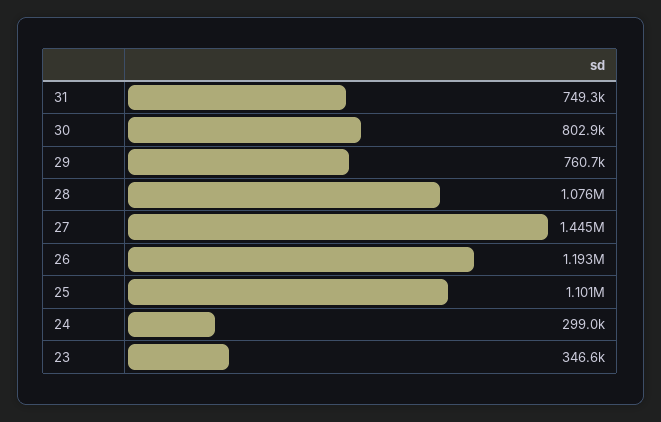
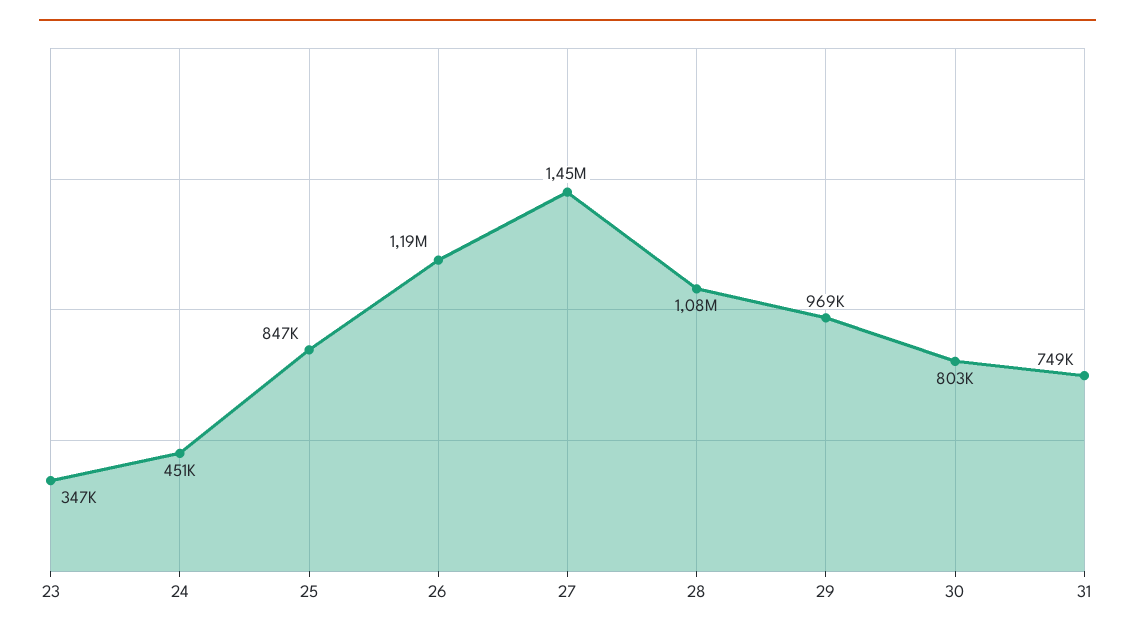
  {
    "31": 749300,
    "30": 802900,
-   "29": 760700,
+   "29": 969000,
    "28": 1076000,
    "27": 1445000,
    "26": 1193000,
-   "25": 1101000,
+   "25": 847000,
-   "24": 299000,
+   "24": 451000,
    "23": 346600
  }

